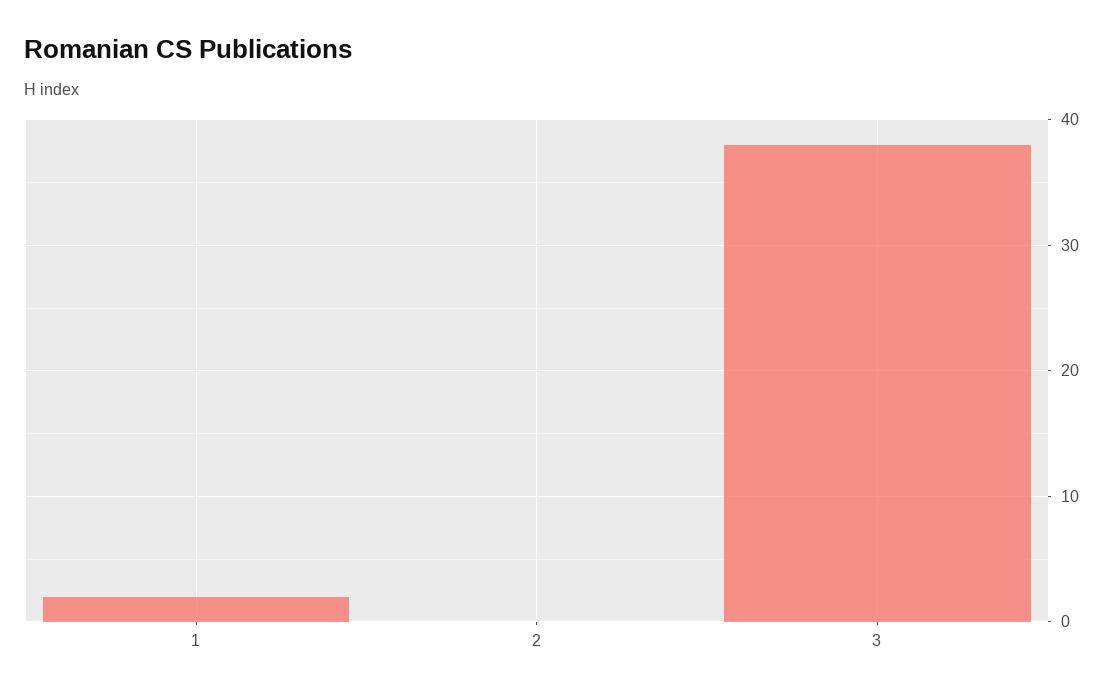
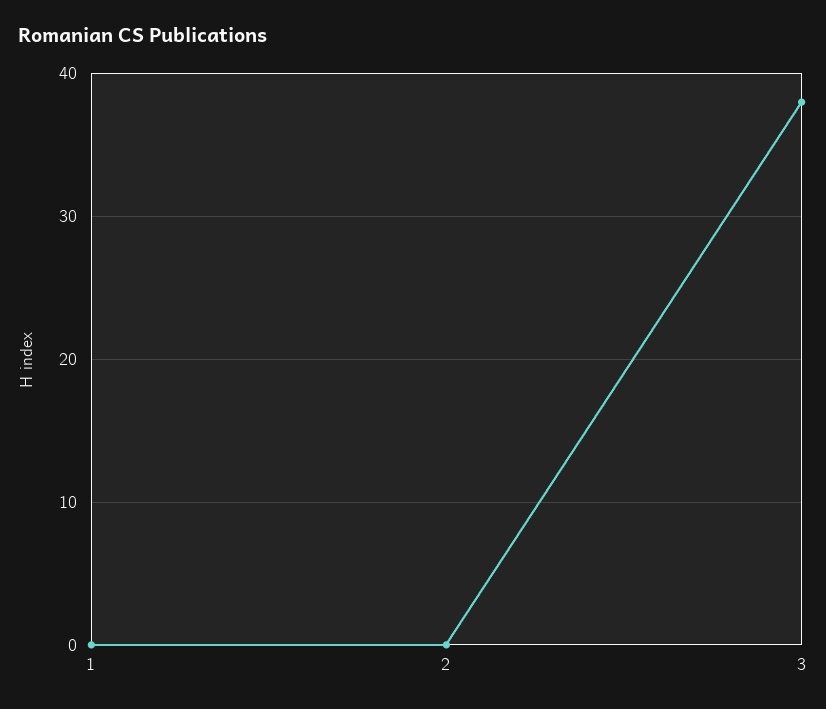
  {
-   "1": 2,
+   "1": 0,
    "2": 0,
    "3": 38
  }

